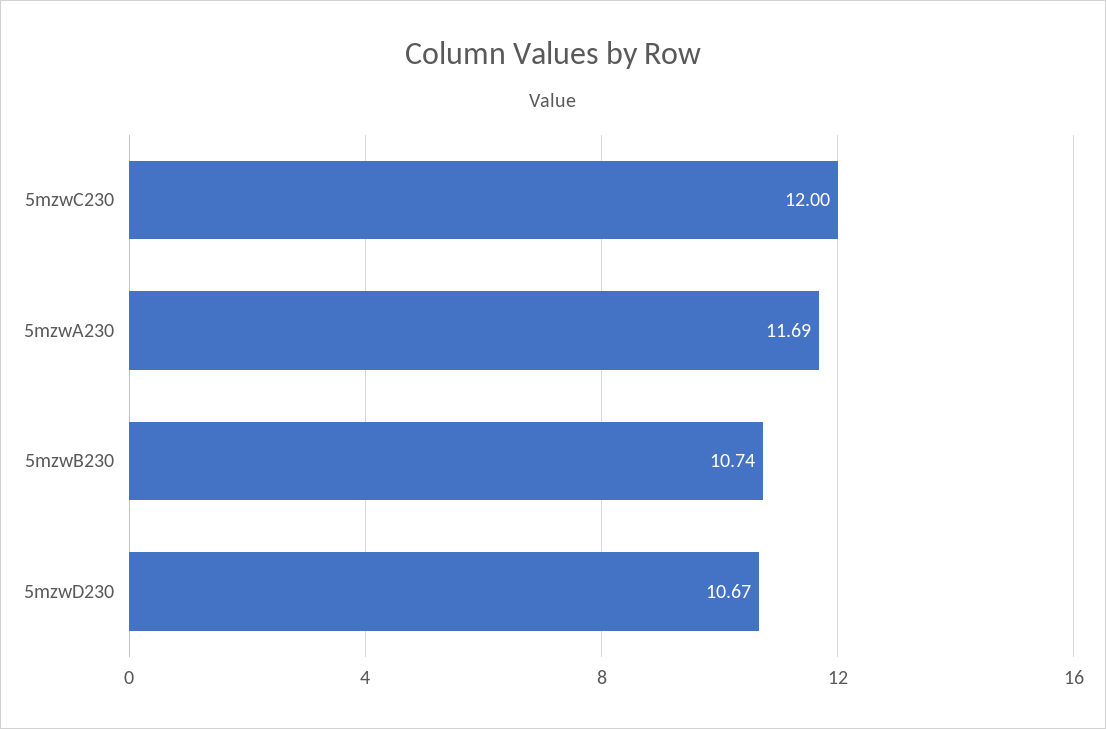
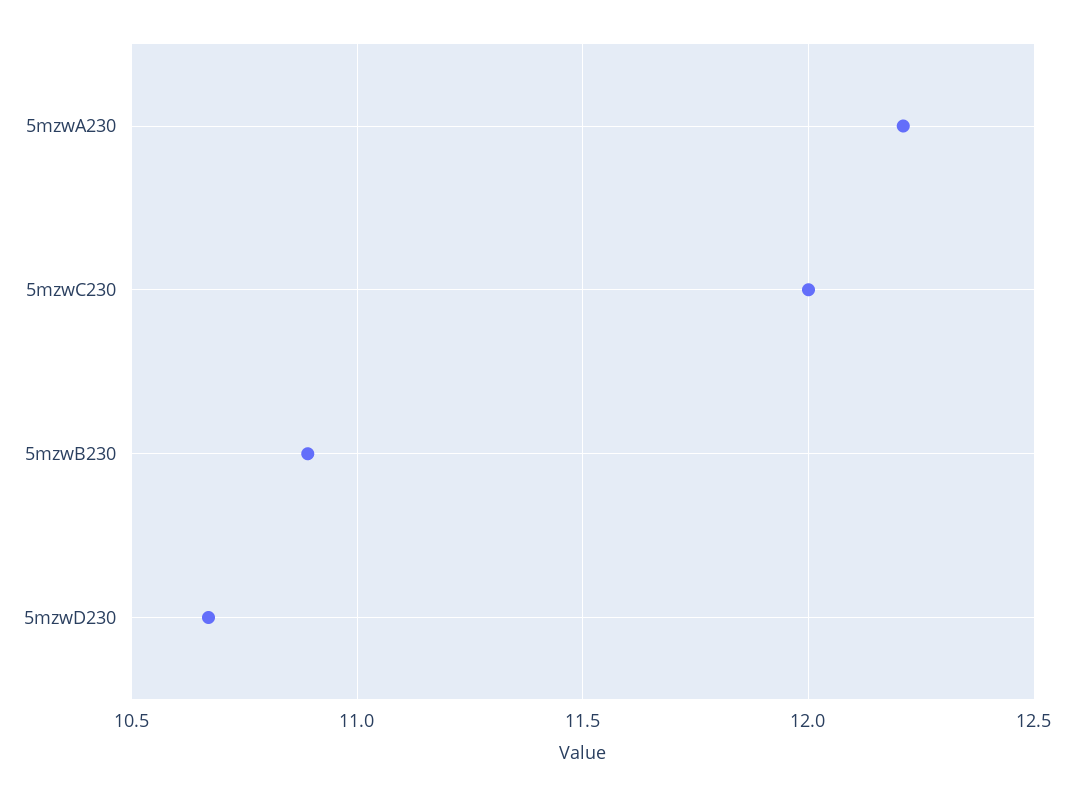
  {
    "5mzwC230": 12,
-   "5mzwA230": 11.69,
+   "5mzwA230": 12.2,
-   "5mzwB230": 10.74,
+   "5mzwB230": 10.9,
    "5mzwD230": 10.67
  }

